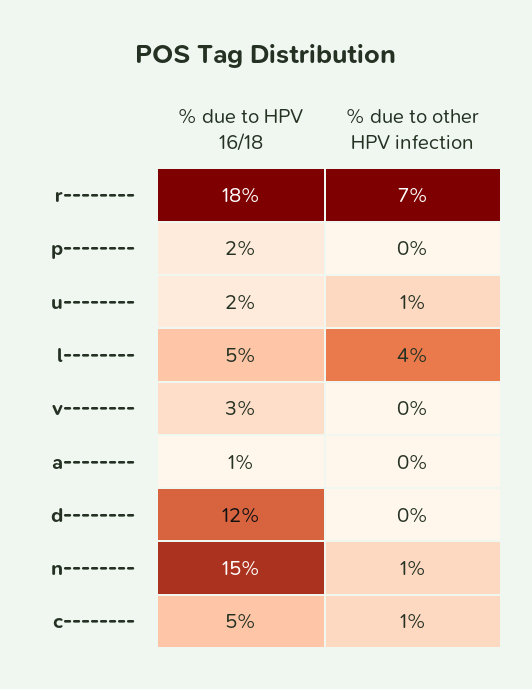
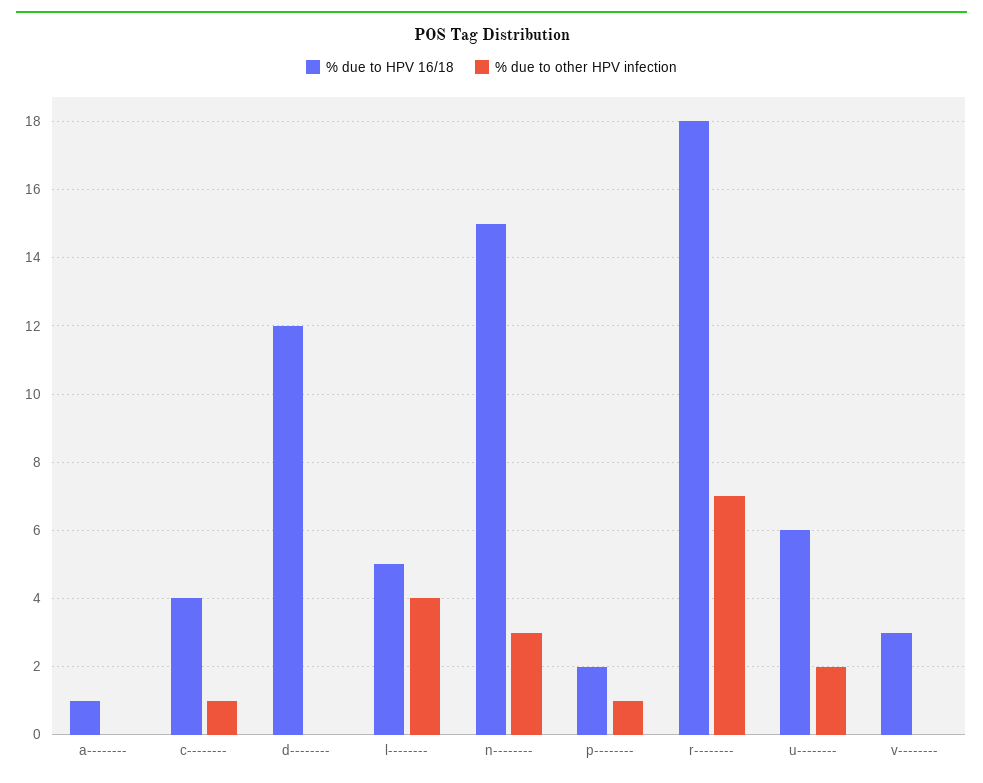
  {
    "% due to HPV 16/18": {
      "r--------": 18,
      "p--------": 2,
-     "u--------": 2,
+     "u--------": 6,
      "l--------": 5,
      "v--------": 3,
      "a--------": 1,
      "d--------": 12,
      "n--------": 15,
-     "c--------": 5
+     "c--------": 4
    },
    "% due to other HPV infection": {
      "r--------": 7,
-     "p--------": 0,
+     "p--------": 1,
-     "u--------": 1,
+     "u--------": 2,
      "l--------": 4,
      "v--------": 0,
      "a--------": 0,
      "d--------": 0,
-     "n--------": 1,
+     "n--------": 3,
      "c--------": 1
    }
  }

